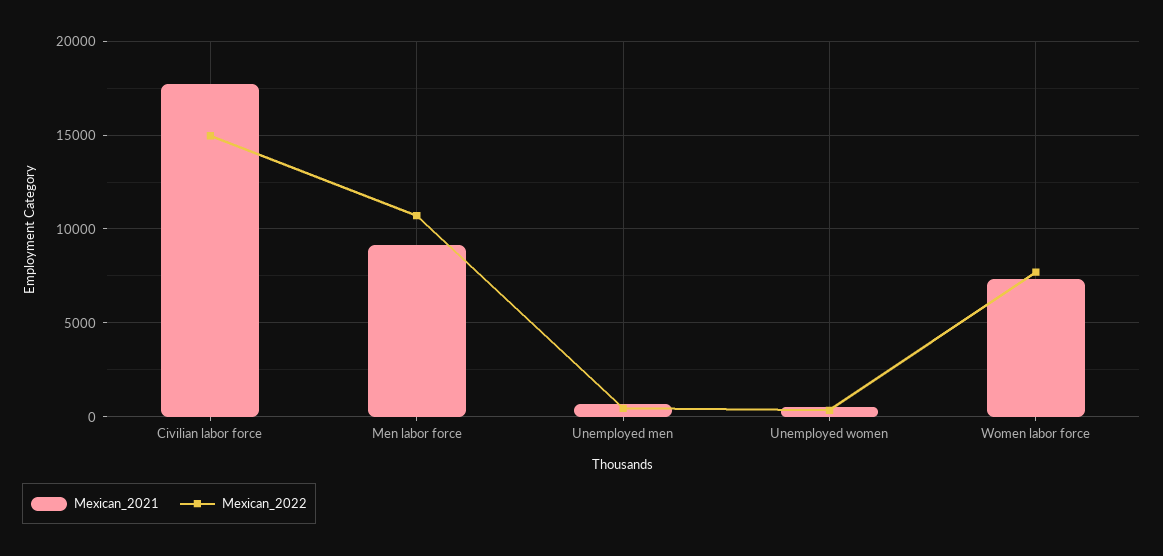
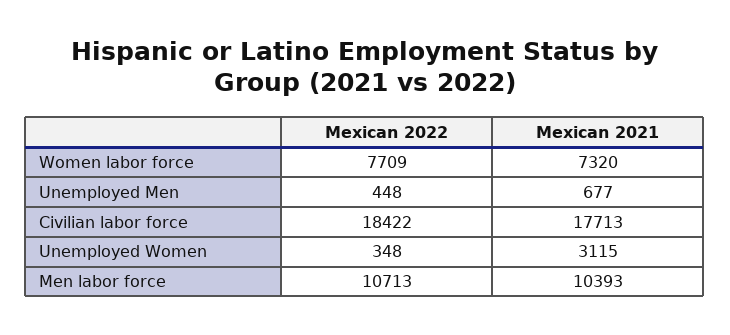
  {
    "Mexican_2021": {
      "Civilian labor force": 17713,
-     "Men labor force": 9000,
+     "Men labor force": 10393,
      "Unemployed men": 677,
-     "Unemployed women": 500,
+     "Unemployed women": 3115,
      "Women labor force": 7320
    },
    "Mexican_2022": {
-     "Civilian labor force": 15000,
+     "Civilian labor force": 18422,
      "Men labor force": 10713,
      "Unemployed men": 448,
      "Unemployed women": 348,
      "Women labor force": 7709
    }
  }

